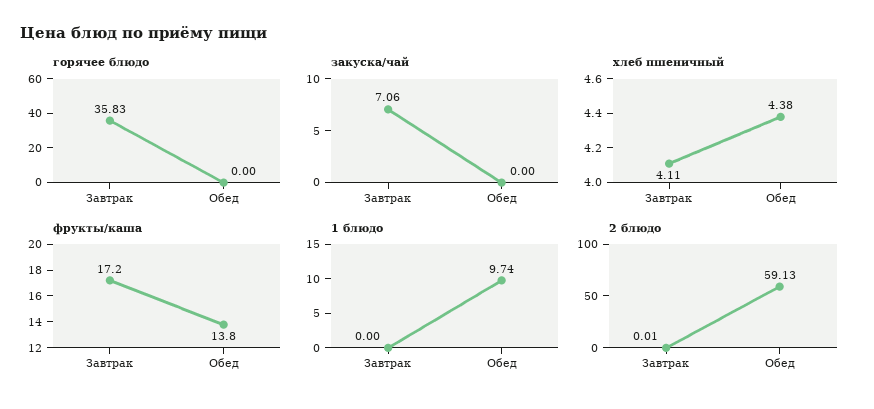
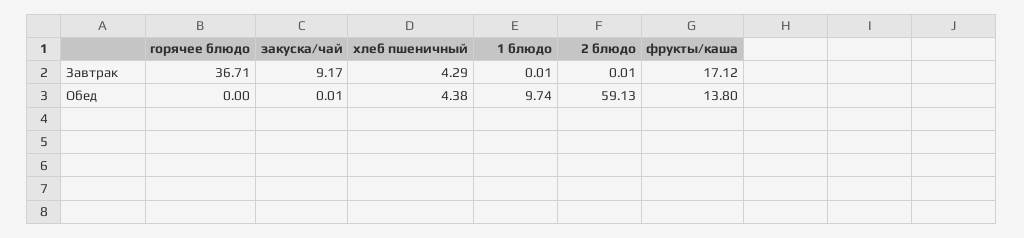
  {
    "горячее блюдо": {
-     "Завтрак": 35.83,
+     "Завтрак": 36.71,
      "Обед": 0
    },
    "закуска/чай": {
-     "Завтрак": 7.06,
+     "Завтрак": 9.17,
-     "Обед": 0
+     "Обед": 0.01
    },
    "хлеб пшеничный": {
-     "Завтрак": 4.11,
+     "Завтрак": 4.29,
      "Обед": 4.38
    },
    "фрукты/каша": {
-     "Завтрак": 17.2,
+     "Завтрак": 17.12,
      "Обед": 13.8
    },
    "1 блюдо": {
-     "Завтрак": 0,
+     "Завтрак": 0.01,
      "Обед": 9.74
    },
    "2 блюдо": {
      "Завтрак": 0.01,
      "Обед": 59.13
    }
  }

